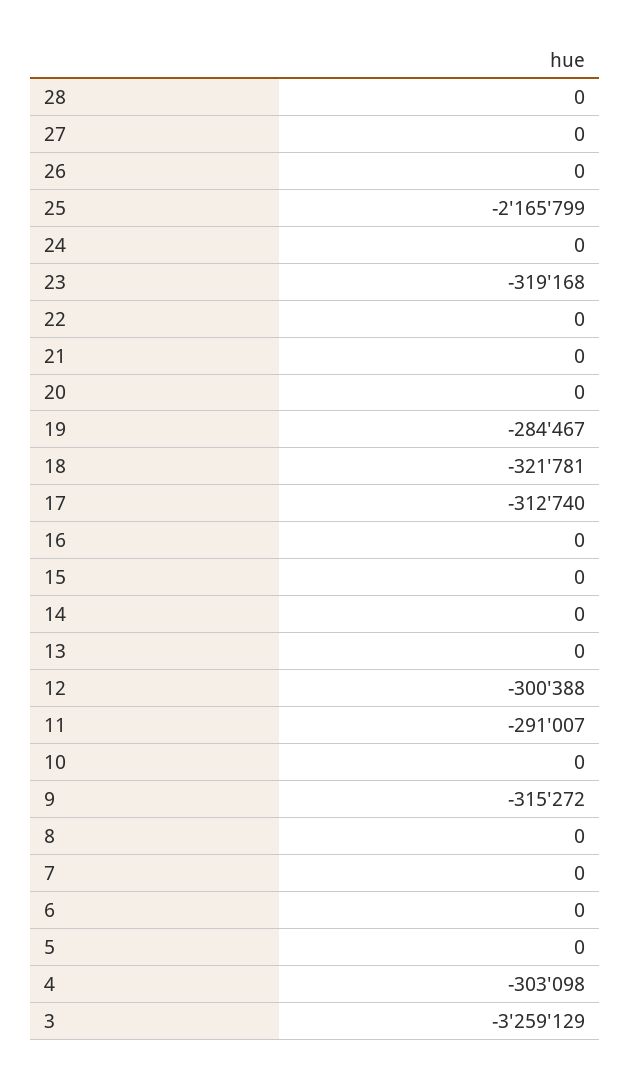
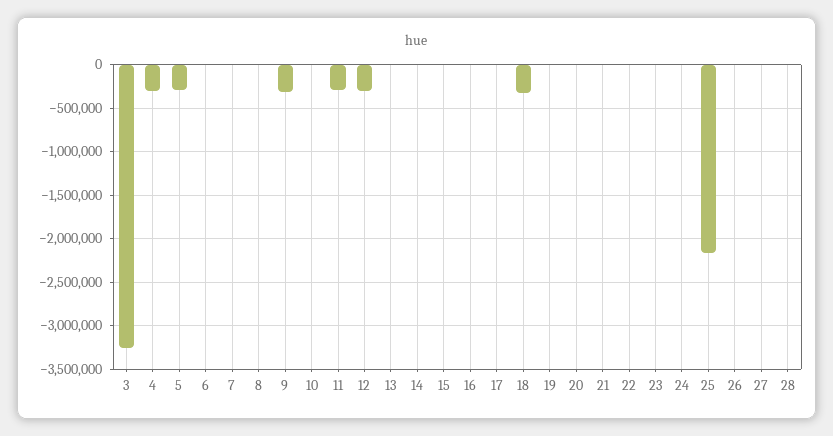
  {
    "28": 0,
    "27": 0,
    "26": 0,
    "25": -2165799,
    "24": 0,
-   "23": -319168,
+   "23": 0,
    "22": 0,
    "21": 0,
    "20": 0,
-   "19": -284467,
+   "19": 0,
    "18": -321781,
-   "17": -312740,
+   "17": 0,
    "16": 0,
    "15": 0,
    "14": 0,
    "13": 0,
    "12": -300388,
    "11": -291007,
    "10": 0,
    "9": -315272,
    "8": 0,
    "7": 0,
    "6": 0,
-   "5": 0,
+   "5": -300000,
    "4": -303098,
    "3": -3259129
  }

